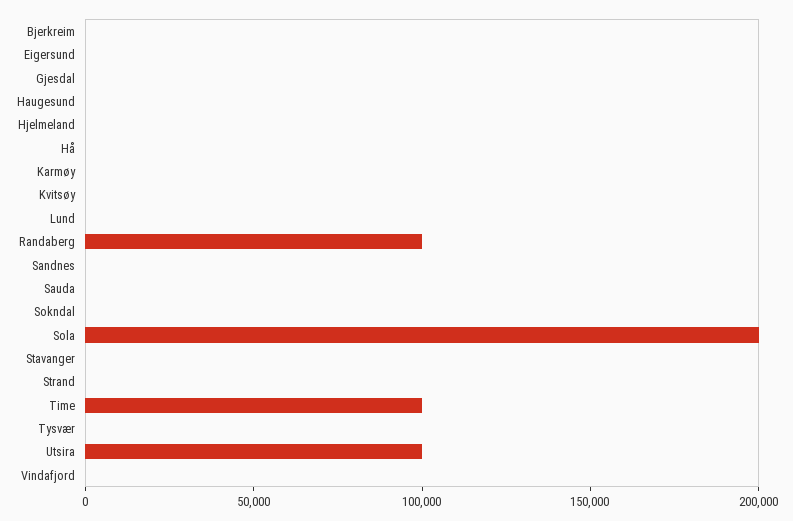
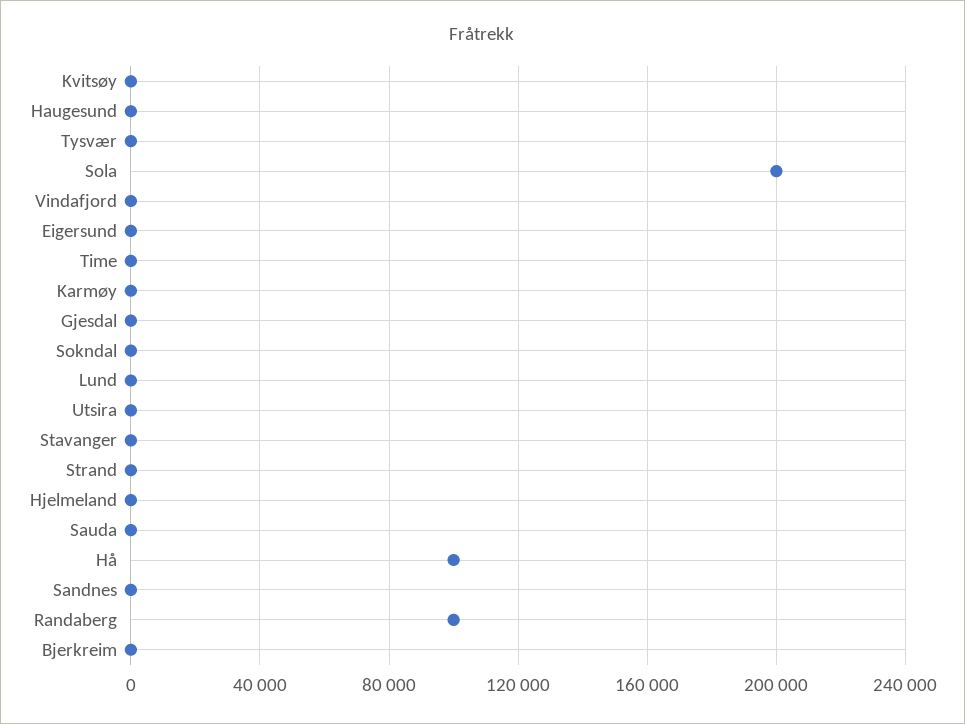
  {
    "Bjerkreim": 0,
    "Eigersund": 0,
    "Gjesdal": 0,
    "Haugesund": 0,
    "Hjelmeland": 0,
-   "Hå": 0,
+   "Hå": 100000,
    "Karmøy": 0,
    "Kvitsøy": 0,
    "Lund": 0,
    "Randaberg": 100000,
    "Sandnes": 0,
    "Sauda": 0,
    "Sokndal": 0,
    "Sola": 200000,
    "Stavanger": 0,
    "Strand": 0,
-   "Time": 100000,
+   "Time": 0,
    "Tysvær": 0,
-   "Utsira": 100000,
+   "Utsira": 0,
    "Vindafjord": 0
  }

